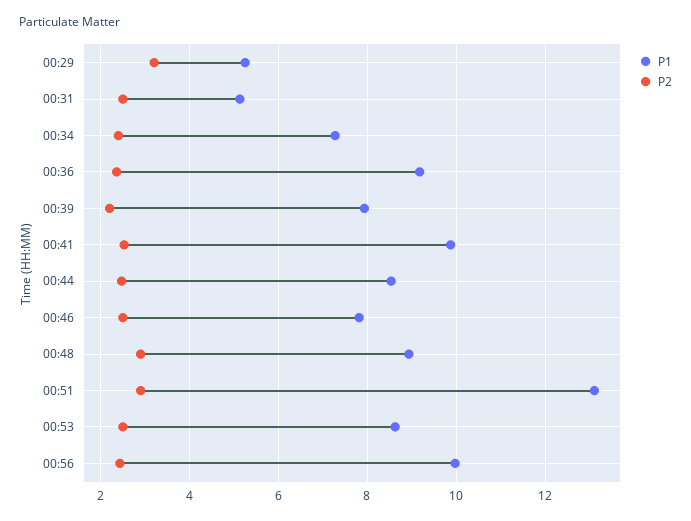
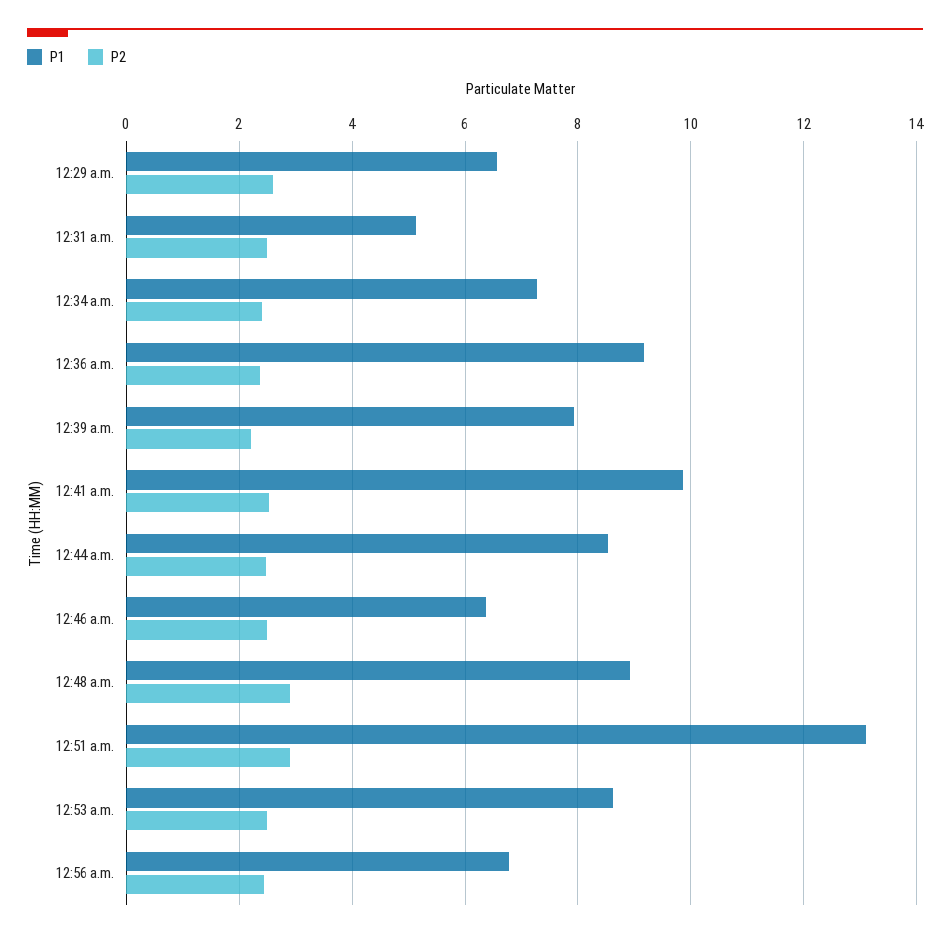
  {
    "P1": {
-     "00:29": 5.2,
+     "00:29": 6.6,
      "00:31": 5.2,
      "00:34": 7.2,
      "00:36": 9.2,
      "00:39": 8,
      "00:41": 9.8,
      "00:44": 8.6,
-     "00:46": 7.8,
+     "00:46": 6.4,
      "00:48": 9,
      "00:51": 13.2,
      "00:53": 8.6,
-     "00:56": 10
+     "00:56": 6.8
    },
    "P2": {
-     "00:29": 3.2,
+     "00:29": 2.6,
      "00:31": 2.6,
      "00:34": 2.4,
      "00:36": 2.4,
      "00:39": 2.2,
      "00:41": 2.6,
      "00:44": 2.4,
      "00:46": 2.6,
      "00:48": 3,
      "00:51": 3,
      "00:53": 2.6,
      "00:56": 2.4
    }
  }

